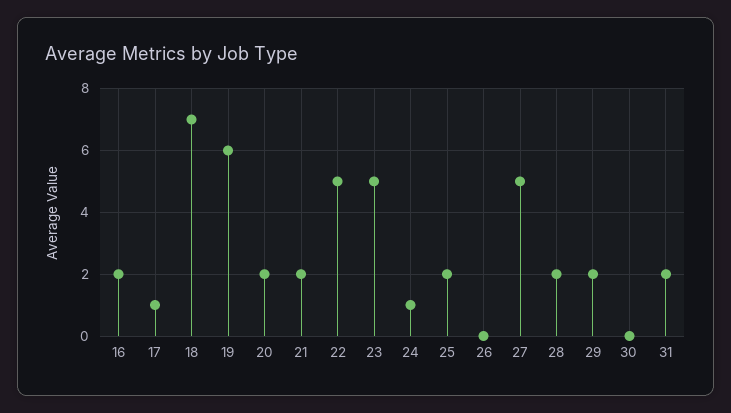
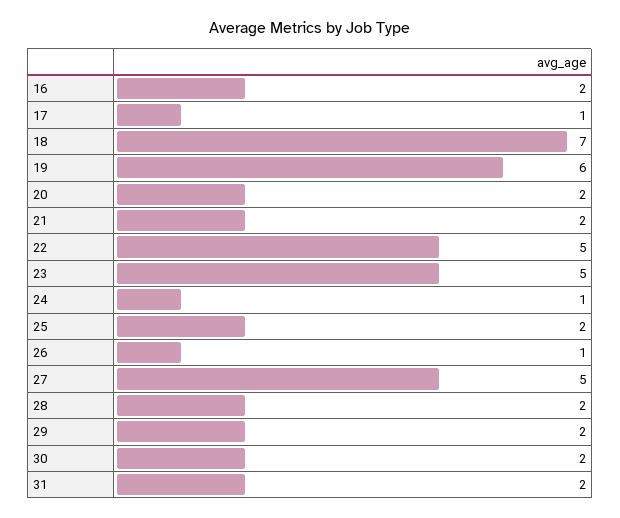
  {
    "16": 2,
    "17": 1,
    "18": 7,
    "19": 6,
    "20": 2,
    "21": 2,
    "22": 5,
    "23": 5,
    "24": 1,
    "25": 2,
-   "26": 0,
+   "26": 1,
    "27": 5,
    "28": 2,
    "29": 2,
-   "30": 0,
+   "30": 2,
    "31": 2
  }

